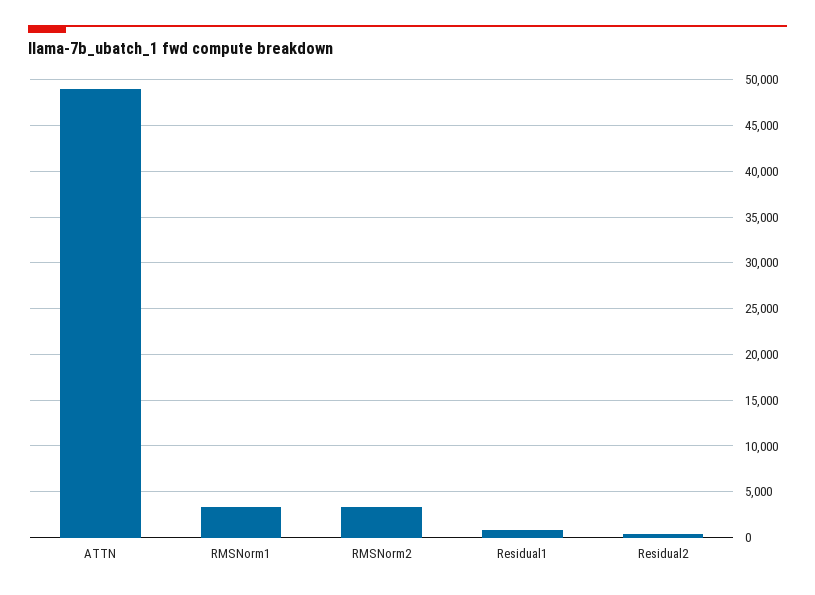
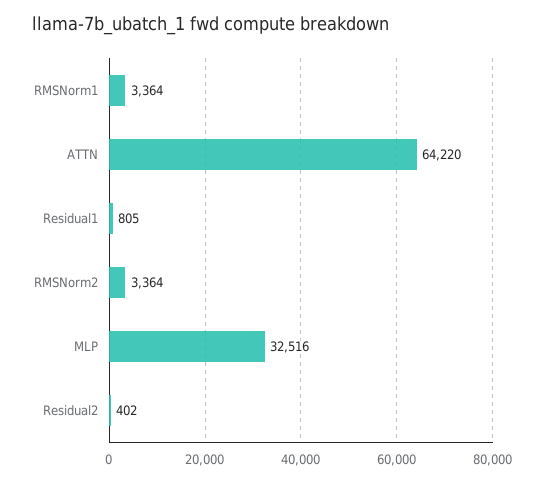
  {
-   "ATTN": 49000,
+   "ATTN": 64220,
    "RMSNorm1": 3364,
    "RMSNorm2": 3364,
    "Residual1": 805,
-   "Residual2": 402
+   "Residual2": 402,
+   "MLP": 32516
  }

